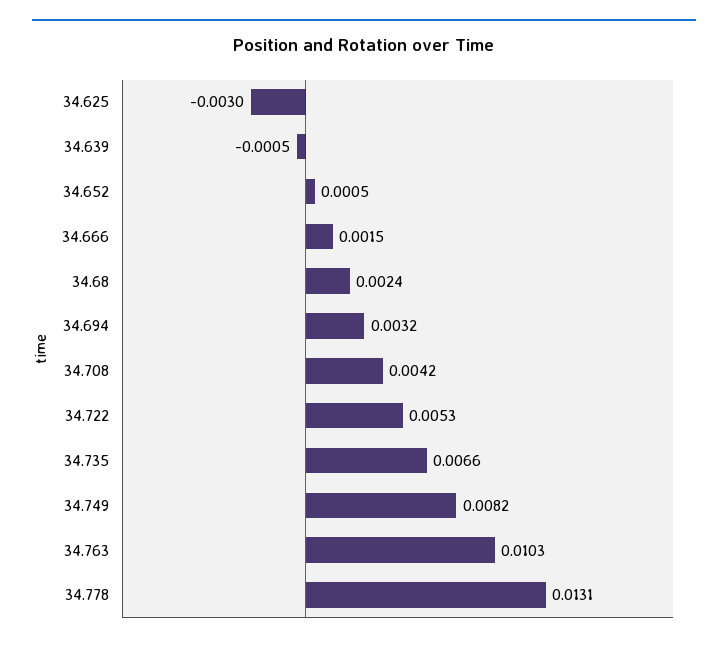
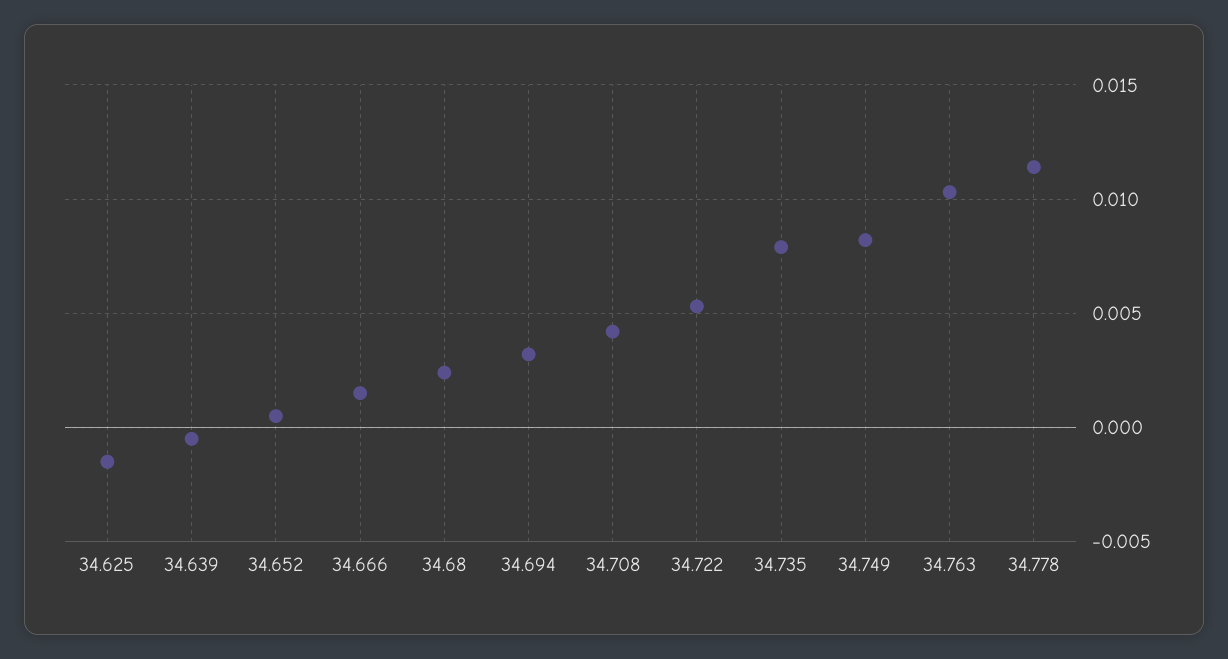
  {
-   "34.625": -0.003,
+   "34.625": -0.0015,
    "34.639": -0.0005,
    "34.652": 0.0005,
    "34.666": 0.0015,
    "34.68": 0.0024,
    "34.694": 0.0032,
    "34.708": 0.0042,
    "34.722": 0.0053,
-   "34.735": 0.0066,
+   "34.735": 0.008,
    "34.749": 0.0082,
    "34.763": 0.0103,
-   "34.778": 0.0131
+   "34.778": 0.0115
  }

